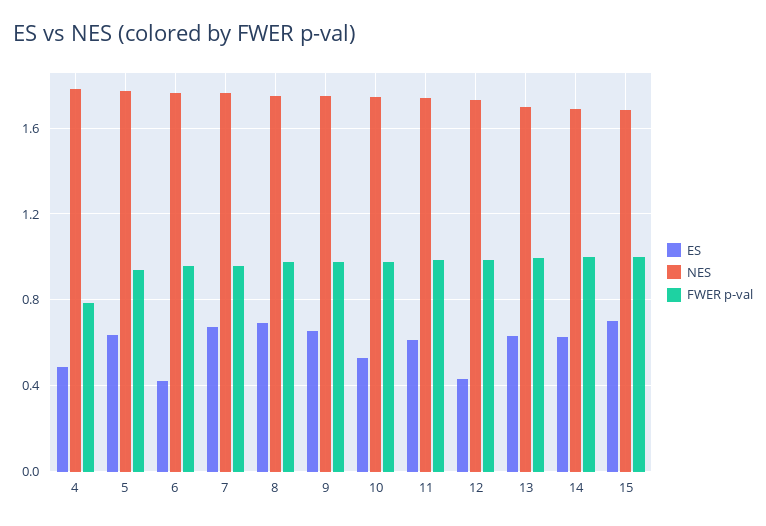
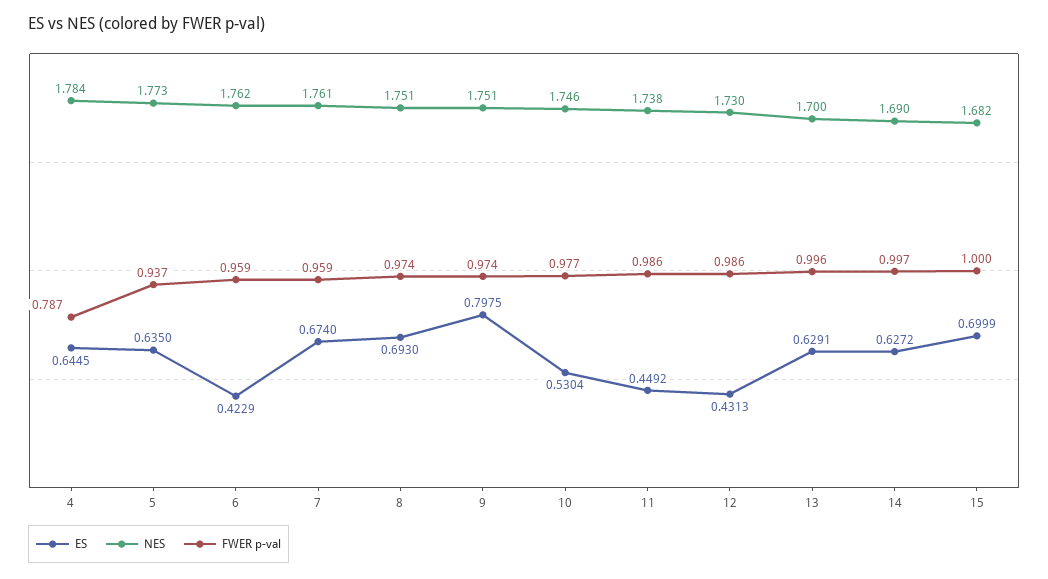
  {
    "ES": {
-     "4": 0.5,
+     "4": 0.6445,
      "5": 0.635,
      "6": 0.4229,
      "7": 0.674,
      "8": 0.693,
-     "9": 0.65,
+     "9": 0.7975,
      "10": 0.5304,
-     "11": 0.6,
+     "11": 0.4492,
      "12": 0.4313,
      "13": 0.6291,
      "14": 0.6272,
      "15": 0.6999
    },
    "NES": {
      "4": 1.784,
      "5": 1.773,
      "6": 1.762,
      "7": 1.761,
      "8": 1.751,
      "9": 1.751,
      "10": 1.746,
      "11": 1.738,
      "12": 1.73,
      "13": 1.7,
      "14": 1.69,
      "15": 1.682
    },
    "FWER p-val": {
      "4": 0.787,
      "5": 0.937,
      "6": 0.959,
      "7": 0.959,
      "8": 0.974,
      "9": 0.974,
      "10": 0.977,
      "11": 0.986,
      "12": 0.986,
      "13": 0.996,
      "14": 0.997,
      "15": 1
    }
  }

